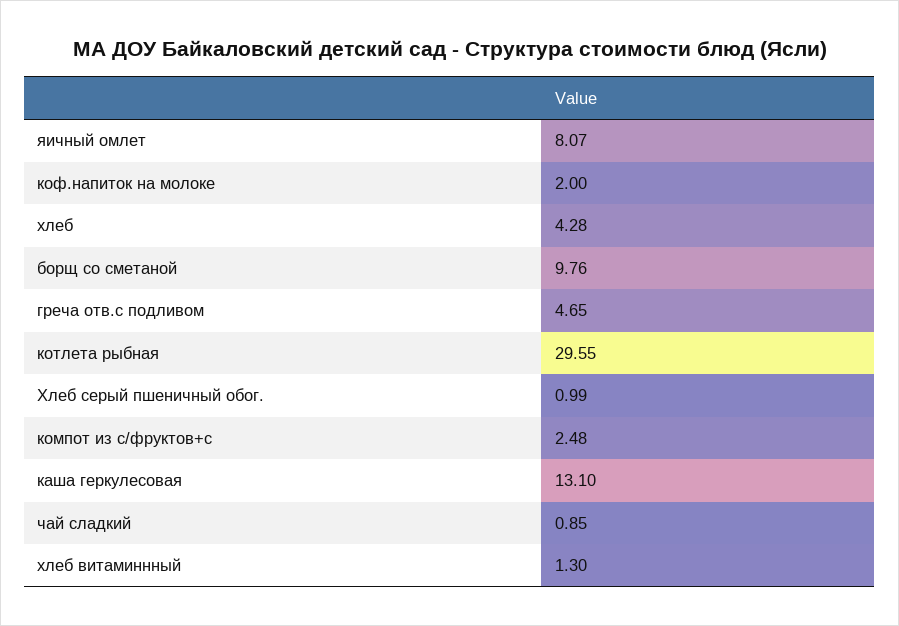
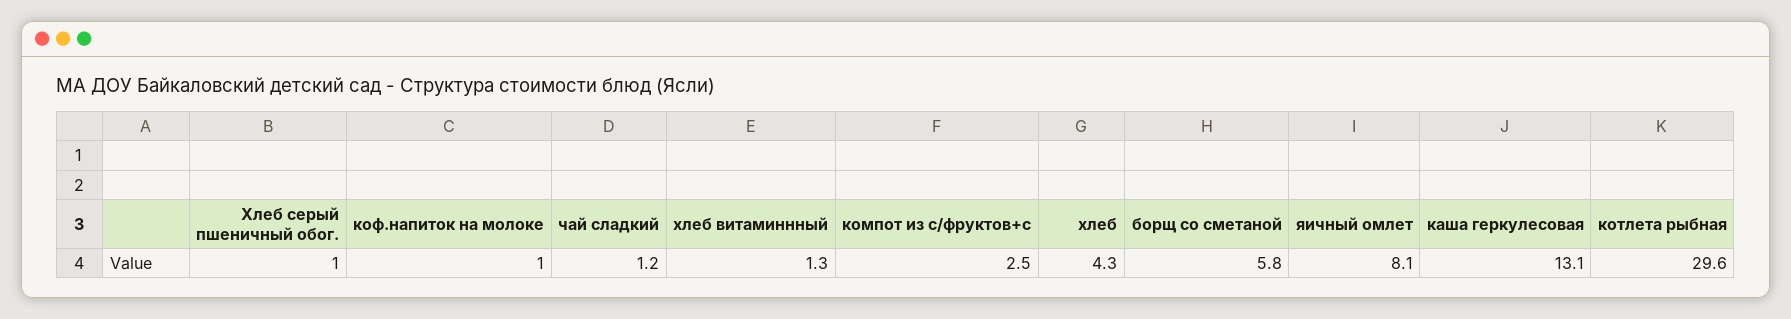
  {
    "яичный омлет": 8.07,
-   "коф.напиток на молоке": 2,
+   "коф.напиток на молоке": 1,
    "хлеб": 4.28,
-   "борщ со сметаной": 9.76,
+   "борщ со сметаной": 5.8,
-   "греча отв.с подливом": 4.65,
    "котлета рыбная": 29.55,
    "Хлеб серый пшеничный обог.": 0.99,
    "компот из с/фруктов+с": 2.48,
    "каша геркулесовая": 13.1,
-   "чай сладкий": 0.85,
+   "чай сладкий": 1.2,
    "хлеб витаминнный": 1.3
  }

